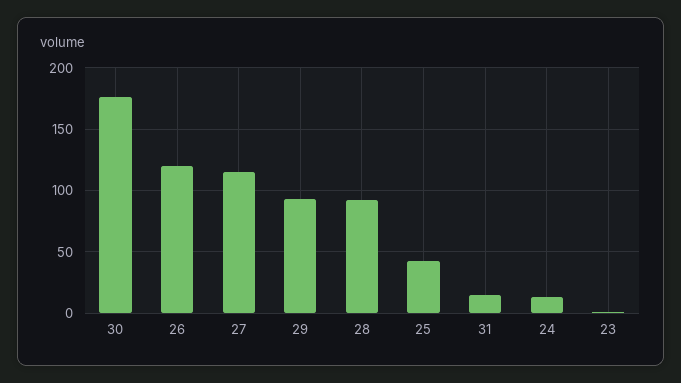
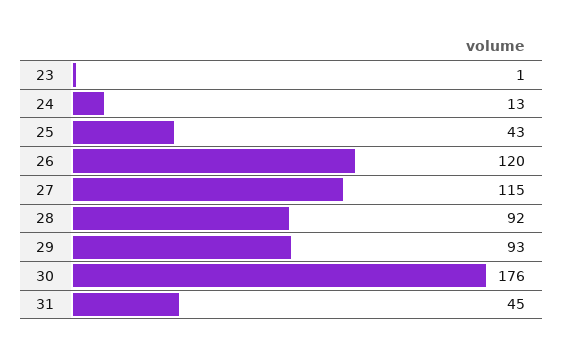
  {
    "30": 176,
    "26": 120,
    "27": 115,
    "29": 93,
    "28": 92,
    "25": 43,
-   "31": 15,
+   "31": 45,
    "24": 13,
    "23": 1
  }

